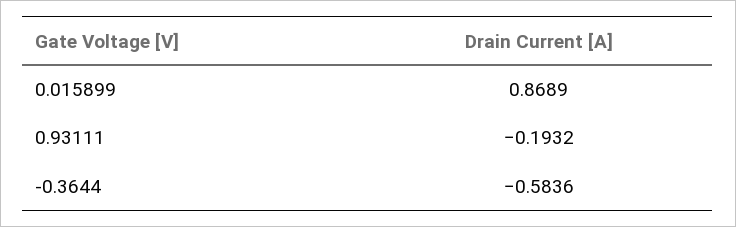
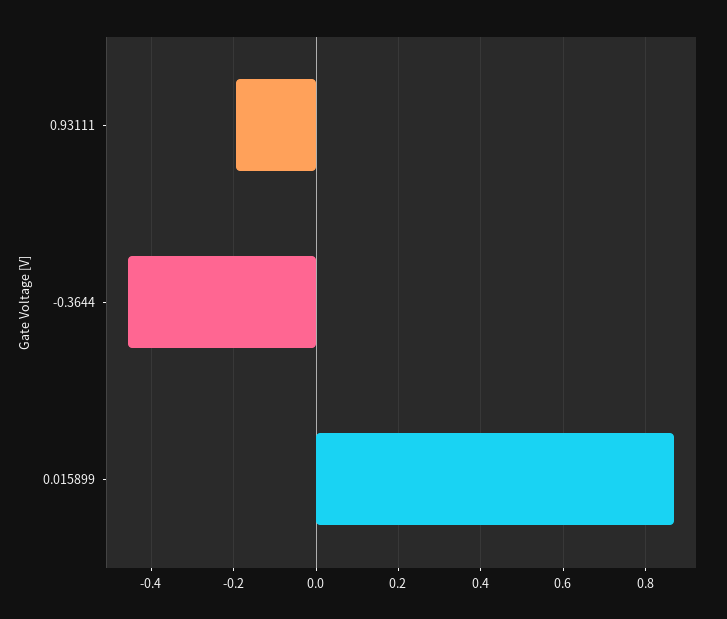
  {
    "0.015899": 0.8689,
    "0.93111": -0.1932,
-   "-0.3644": -0.5836
+   "-0.3644": -0.46
  }

